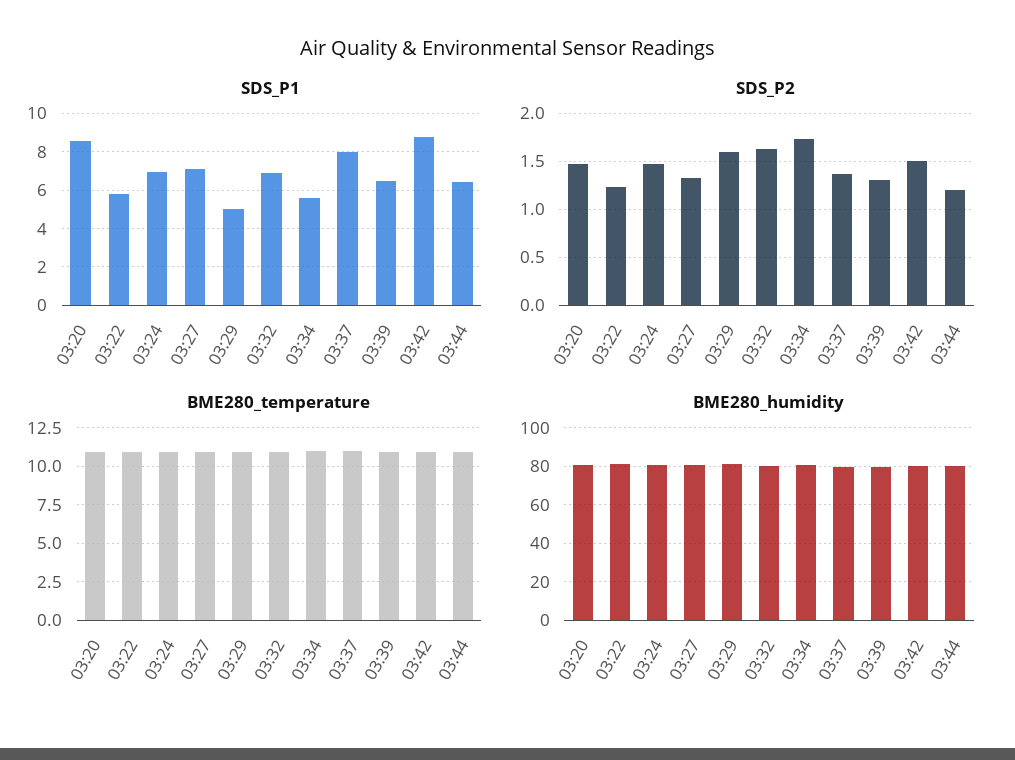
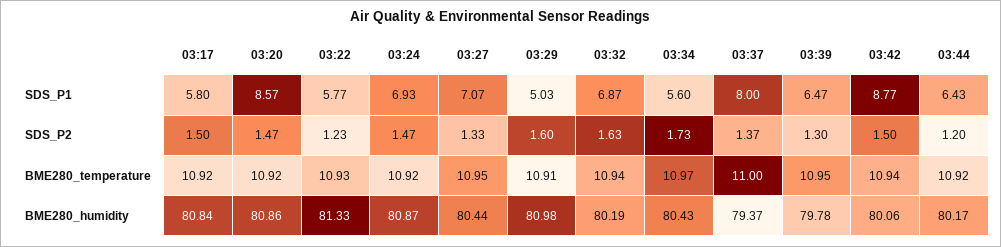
  {
    "SDS_P1": {
      "03:20": 8.57,
      "03:22": 5.77,
      "03:24": 6.93,
      "03:27": 7.07,
      "03:29": 5.03,
      "03:32": 6.87,
      "03:34": 5.6,
      "03:37": 8,
      "03:39": 6.47,
      "03:42": 8.77,
-     "03:44": 6.43
+     "03:44": 6.43,
+     "03:17": 5.8
    },
    "SDS_P2": {
      "03:20": 1.47,
      "03:22": 1.23,
      "03:24": 1.47,
      "03:27": 1.33,
      "03:29": 1.6,
      "03:32": 1.63,
      "03:34": 1.73,
      "03:37": 1.37,
      "03:39": 1.3,
      "03:42": 1.5,
-     "03:44": 1.2
+     "03:44": 1.2,
+     "03:17": 1.5
    },
    "BME280_temperature": {
      "03:20": 10.92,
      "03:22": 10.93,
      "03:24": 10.92,
      "03:27": 10.95,
      "03:29": 10.91,
      "03:32": 10.94,
      "03:34": 10.97,
      "03:37": 11,
      "03:39": 10.95,
      "03:42": 10.94,
-     "03:44": 10.92
+     "03:44": 10.92,
+     "03:17": 10.92
    },
    "BME280_humidity": {
      "03:20": 80.86,
      "03:22": 81.33,
      "03:24": 80.87,
      "03:27": 80.44,
      "03:29": 80.98,
      "03:32": 80.19,
      "03:34": 80.43,
      "03:37": 79.37,
      "03:39": 79.78,
      "03:42": 80.06,
-     "03:44": 80.17
+     "03:44": 80.17,
+     "03:17": 80.84
    }
  }

